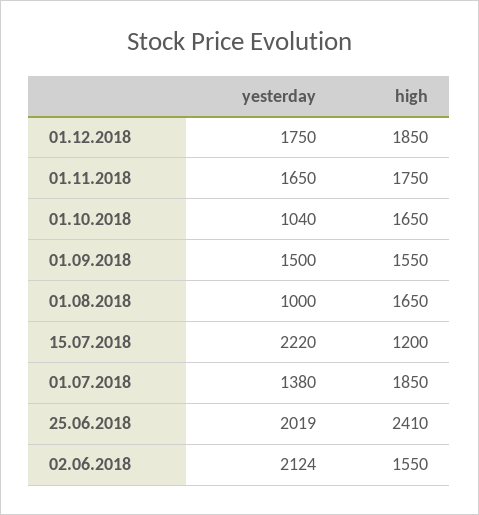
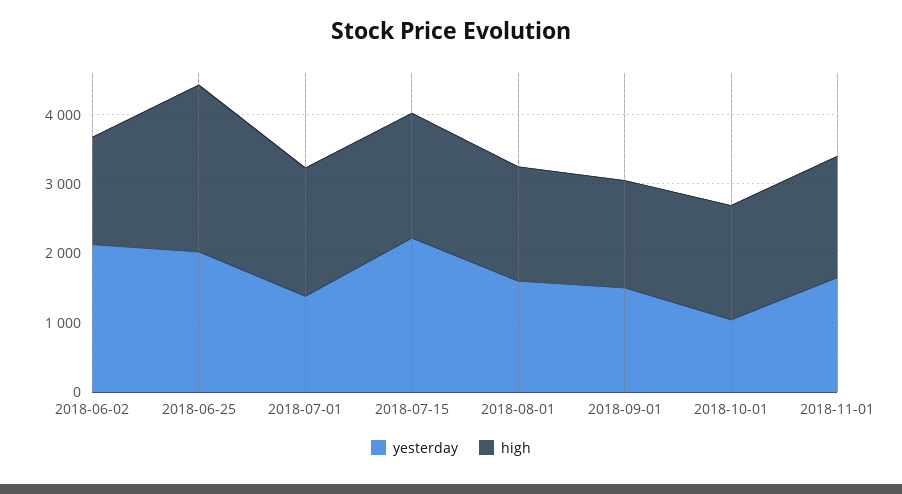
  {
    "yesterday": {
-     "01.12.2018": 1750,
      "01.11.2018": 1650,
      "01.10.2018": 1040,
      "01.09.2018": 1500,
-     "01.08.2018": 1000,
+     "01.08.2018": 1600,
      "15.07.2018": 2220,
      "01.07.2018": 1380,
      "25.06.2018": 2019,
      "02.06.2018": 2124
    },
    "high": {
-     "01.12.2018": 1850,
      "01.11.2018": 1750,
      "01.10.2018": 1650,
      "01.09.2018": 1550,
      "01.08.2018": 1650,
-     "15.07.2018": 1200,
+     "15.07.2018": 1800,
      "01.07.2018": 1850,
      "25.06.2018": 2410,
      "02.06.2018": 1550
    }
  }

